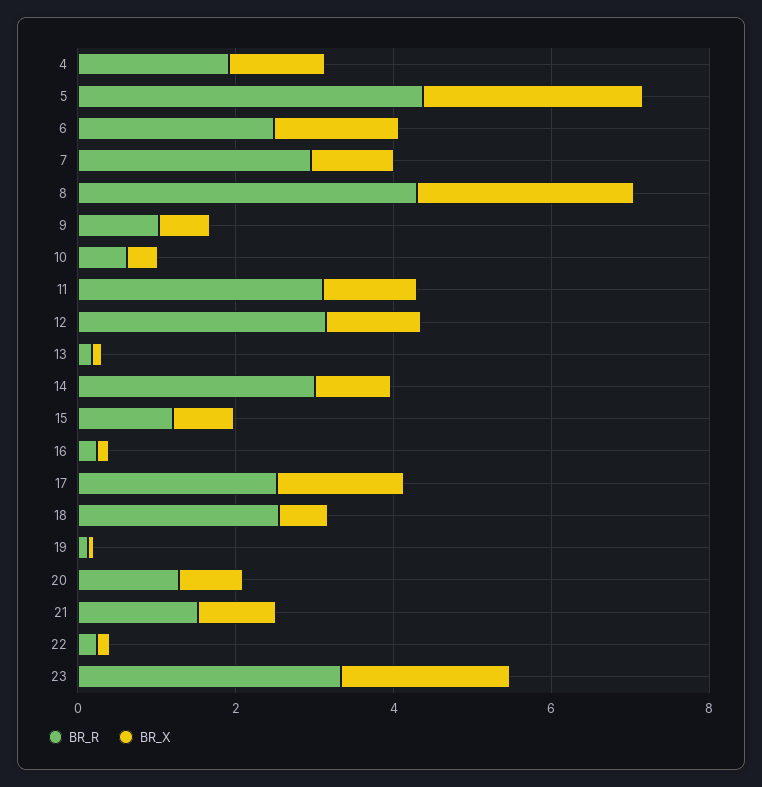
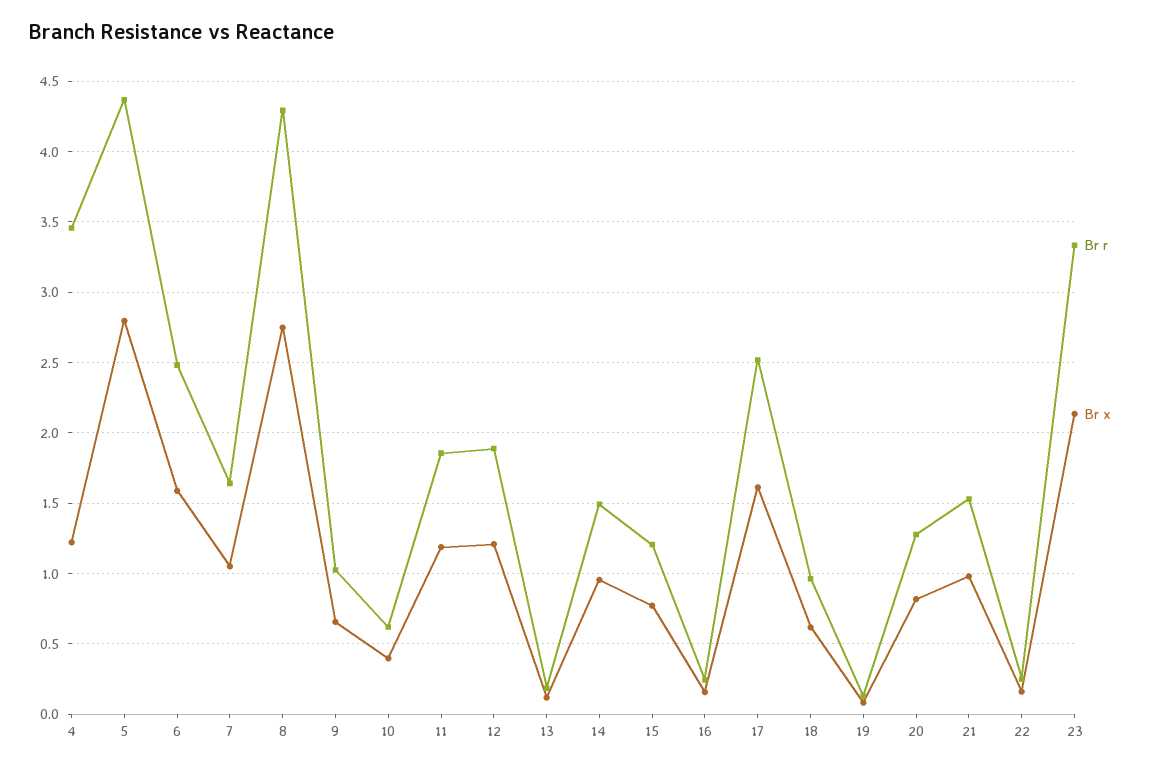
  {
    "BR_R": {
-     "4": 2,
+     "4": 3.45,
      "5": 4.35,
      "6": 2.5,
-     "7": 3,
+     "7": 1.65,
      "8": 4.3,
      "9": 1.05,
      "10": 0.6,
-     "11": 3,
+     "11": 1.85,
-     "12": 3,
+     "12": 1.9,
      "13": 0.2,
-     "14": 3,
+     "14": 1.5,
      "15": 1.2,
      "16": 0.25,
      "17": 2.5,
-     "18": 2.5,
+     "18": 0.95,
      "19": 0.15,
      "20": 1.3,
      "21": 1.55,
      "22": 0.25,
      "23": 3.35
    },
    "BR_X": {
      "4": 1.2,
      "5": 2.8,
      "6": 1.6,
      "7": 1.05,
      "8": 2.75,
      "9": 0.65,
      "10": 0.4,
      "11": 1.2,
      "12": 1.2,
      "13": 0.1,
      "14": 0.95,
      "15": 0.75,
      "16": 0.15,
      "17": 1.6,
      "18": 0.6,
      "19": 0.1,
      "20": 0.8,
      "21": 1,
      "22": 0.15,
      "23": 2.15
    }
  }

